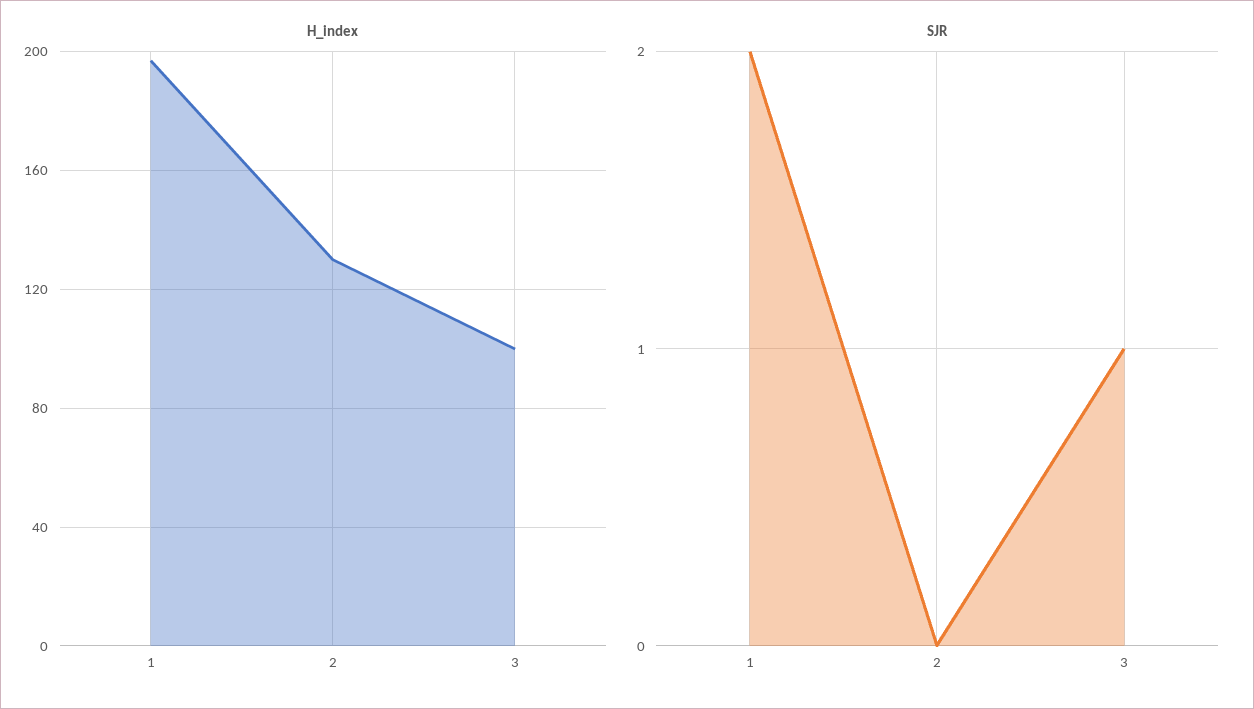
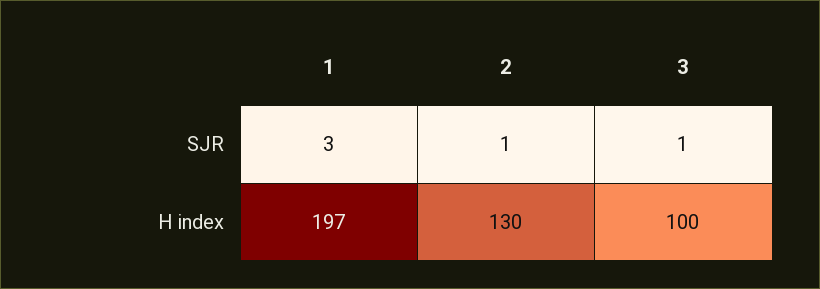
  {
    "H_index": {
      "1": 197,
      "2": 130,
      "3": 100
    },
    "SJR": {
-     "1": 2,
+     "1": 3,
-     "2": 0,
+     "2": 1,
      "3": 1
    }
  }

